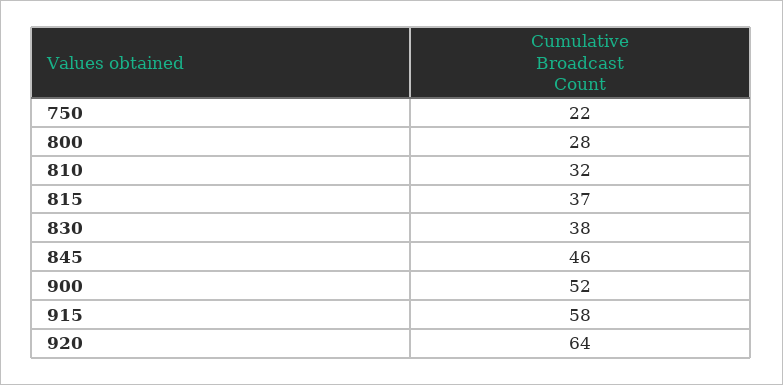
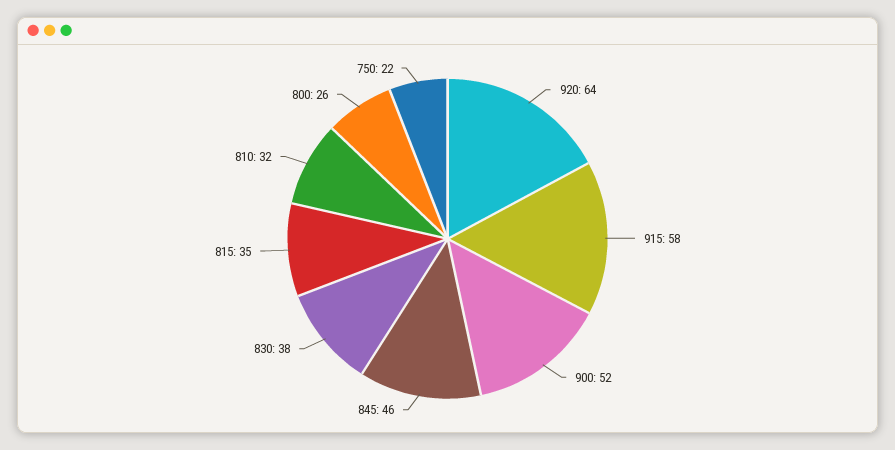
  {
    "750": 22,
-   "800": 28,
+   "800": 26,
    "810": 32,
-   "815": 37,
+   "815": 35,
    "830": 38,
    "845": 46,
    "900": 52,
    "915": 58,
    "920": 64
  }

